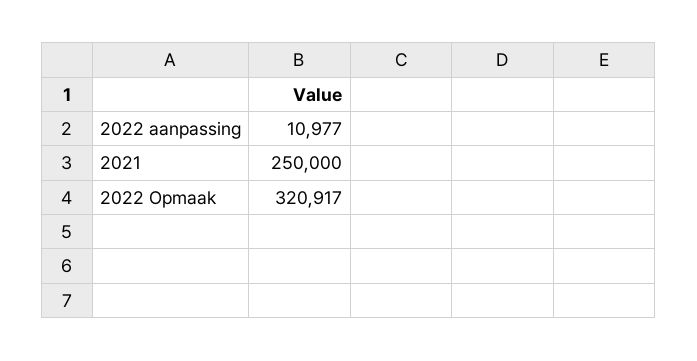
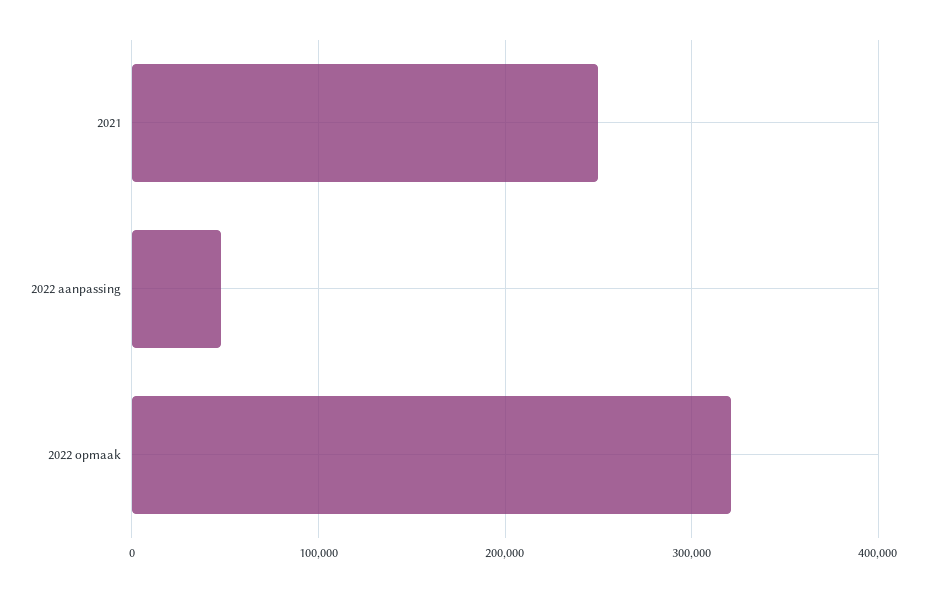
  {
-   "2022 aanpassing": 10977,
+   "2022 aanpassing": 50000,
    "2021": 250000,
    "2022 Opmaak": 320917
  }

